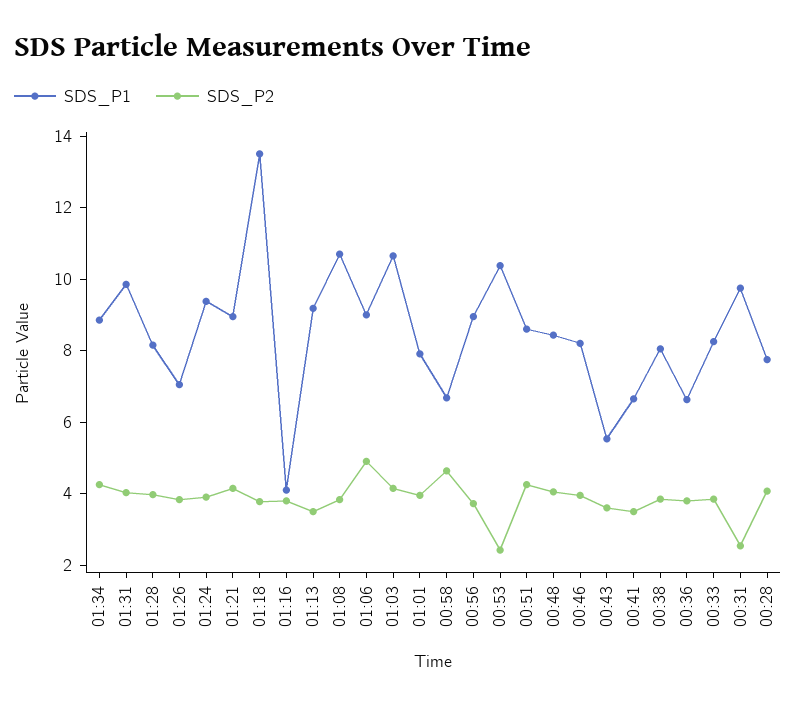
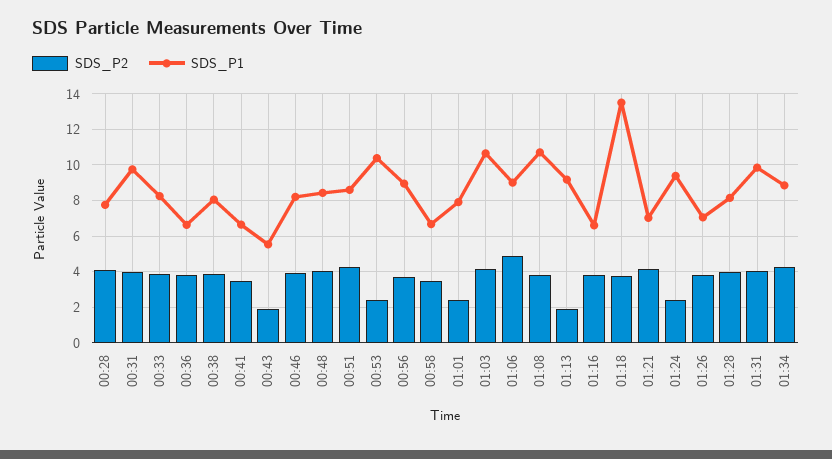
  {
    "SDS_P1": {
      "01:34": 9,
      "01:31": 10,
      "01:28": 8,
      "01:26": 7,
      "01:24": 9.5,
-     "01:21": 9,
+     "01:21": 7,
      "01:18": 13.5,
-     "01:16": 4,
+     "01:16": 6.5,
      "01:13": 9,
      "01:08": 10.5,
      "01:06": 9,
      "01:03": 10.5,
      "01:01": 8,
      "00:58": 6.5,
      "00:56": 9,
      "00:53": 10.5,
      "00:51": 8.5,
      "00:48": 8.5,
      "00:46": 8,
      "00:43": 5.5,
      "00:41": 6.5,
      "00:38": 8,
      "00:36": 6.5,
      "00:33": 8.5,
      "00:31": 10,
      "00:28": 8
    },
    "SDS_P2": {
      "01:34": 4.5,
      "01:31": 4,
      "01:28": 4,
      "01:26": 4,
-     "01:24": 4,
+     "01:24": 2.5,
      "01:21": 4,
      "01:18": 4,
      "01:16": 4,
-     "01:13": 3.5,
+     "01:13": 2,
      "01:08": 4,
      "01:06": 5,
      "01:03": 4,
-     "01:01": 4,
+     "01:01": 2.5,
-     "00:58": 4.5,
+     "00:58": 3.5,
      "00:56": 3.5,
      "00:53": 2.5,
      "00:51": 4.5,
      "00:48": 4,
      "00:46": 4,
-     "00:43": 3.5,
+     "00:43": 2,
      "00:41": 3.5,
      "00:38": 4,
      "00:36": 4,
      "00:33": 4,
-     "00:31": 2.5,
+     "00:31": 4,
      "00:28": 4
    }
  }

